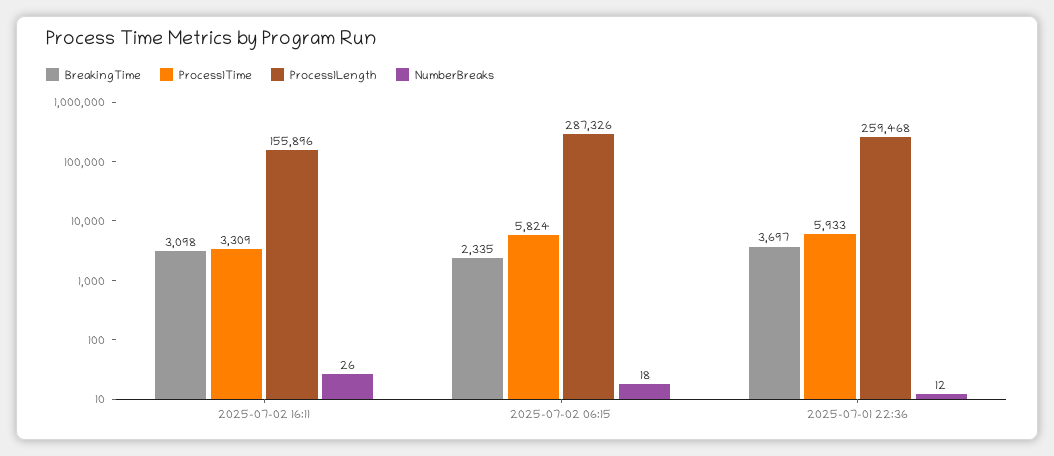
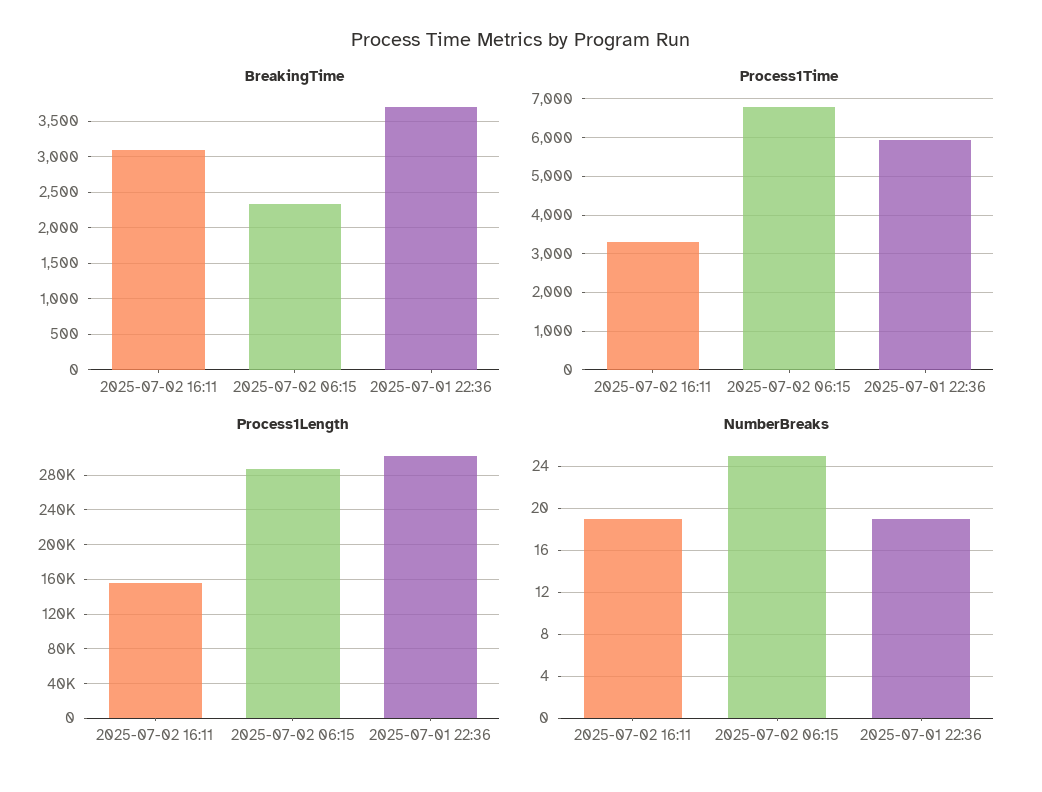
  {
    "BreakingTime": {
      "2025-07-02 16:11": 3098,
      "2025-07-02 06:15": 2335,
      "2025-07-01 22:36": 3697
    },
    "Process1Time": {
      "2025-07-02 16:11": 3309,
-     "2025-07-02 06:15": 5824,
+     "2025-07-02 06:15": 6800,
      "2025-07-01 22:36": 5933
    },
    "Process1Length": {
      "2025-07-02 16:11": 155896,
      "2025-07-02 06:15": 287326,
-     "2025-07-01 22:36": 259468
+     "2025-07-01 22:36": 300000
    },
    "NumberBreaks": {
-     "2025-07-02 16:11": 26,
+     "2025-07-02 16:11": 19,
-     "2025-07-02 06:15": 18,
+     "2025-07-02 06:15": 25,
-     "2025-07-01 22:36": 12
+     "2025-07-01 22:36": 19
    }
  }

